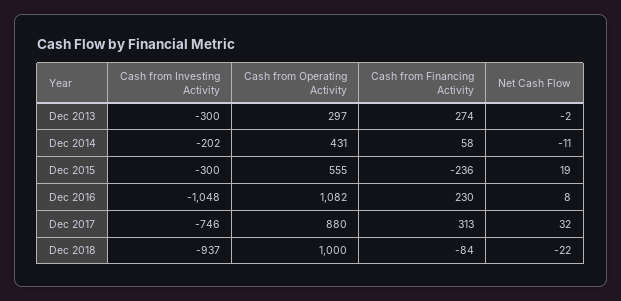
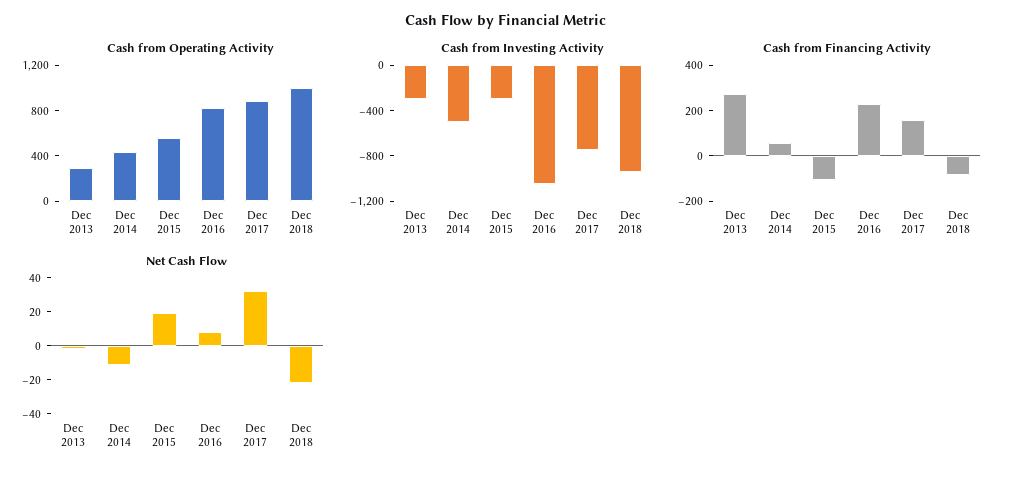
  {
    "Cash from Investing Activity": {
      "Dec 2013": -300,
-     "Dec 2014": -202,
+     "Dec 2014": -500,
      "Dec 2015": -300,
      "Dec 2016": -1048,
      "Dec 2017": -746,
      "Dec 2018": -937
    },
    "Cash from Operating Activity": {
      "Dec 2013": 297,
      "Dec 2014": 431,
      "Dec 2015": 555,
-     "Dec 2016": 1082,
+     "Dec 2016": 800,
      "Dec 2017": 880,
      "Dec 2018": 1000
    },
    "Cash from Financing Activity": {
      "Dec 2013": 274,
      "Dec 2014": 58,
-     "Dec 2015": -236,
+     "Dec 2015": -100,
      "Dec 2016": 230,
-     "Dec 2017": 313,
+     "Dec 2017": 150,
      "Dec 2018": -84
    },
    "Net Cash Flow": {
      "Dec 2013": -2,
      "Dec 2014": -11,
      "Dec 2015": 19,
      "Dec 2016": 8,
      "Dec 2017": 32,
      "Dec 2018": -22
    }
  }

